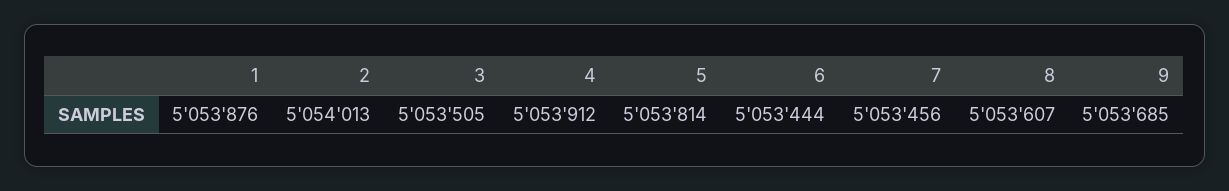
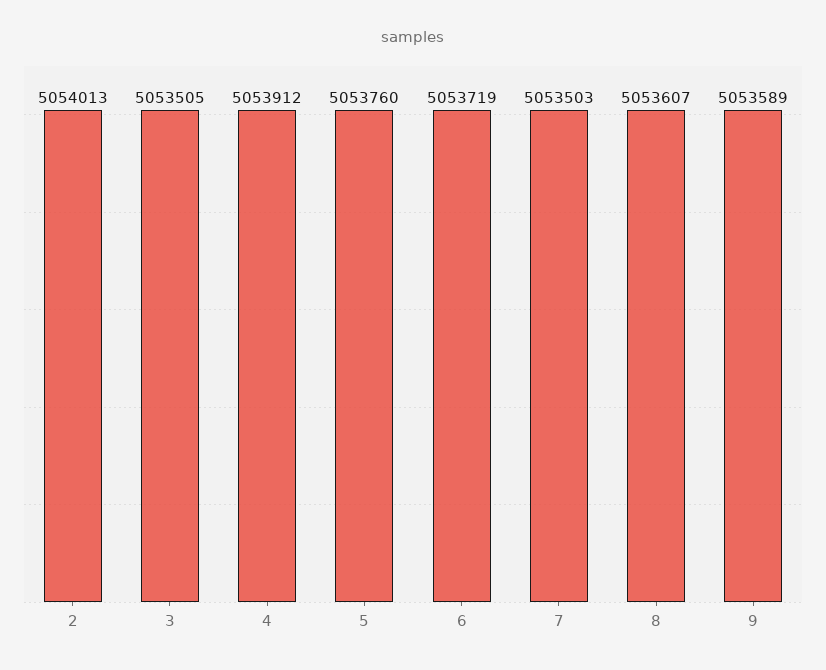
  {
-   "1": 5053876,
    "2": 5054013,
    "3": 5053505,
    "4": 5053912,
-   "5": 5053814,
+   "5": 5053760,
-   "6": 5053444,
+   "6": 5053719,
-   "7": 5053456,
+   "7": 5053503,
    "8": 5053607,
-   "9": 5053685
+   "9": 5053589
  }

